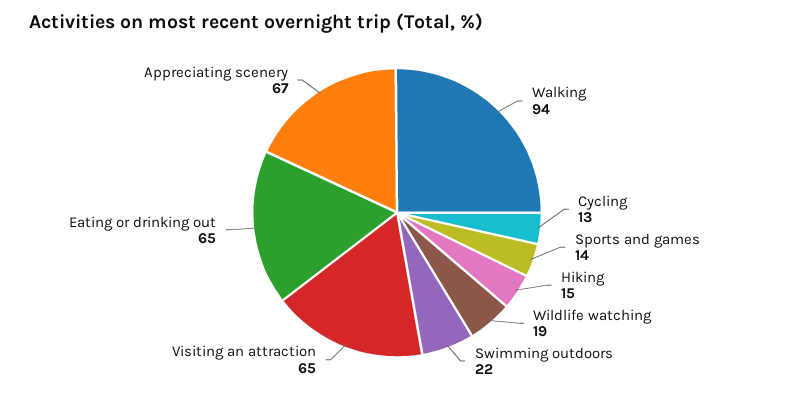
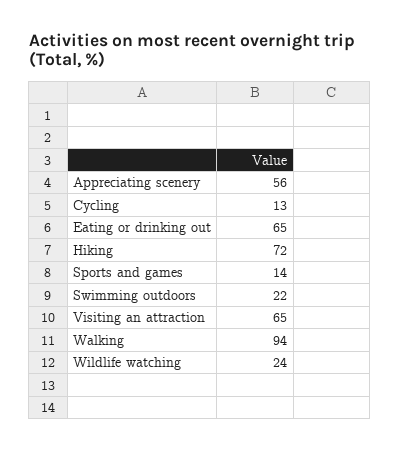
  {
    "Walking": 94,
    "Cycling": 13,
    "Sports and games": 14,
-   "Hiking": 15,
+   "Hiking": 72,
-   "Wildlife watching": 19,
+   "Wildlife watching": 24,
    "Swimming outdoors": 22,
    "Visiting an attraction": 65,
    "Eating or drinking out": 65,
-   "Appreciating scenery": 67
+   "Appreciating scenery": 56
  }

